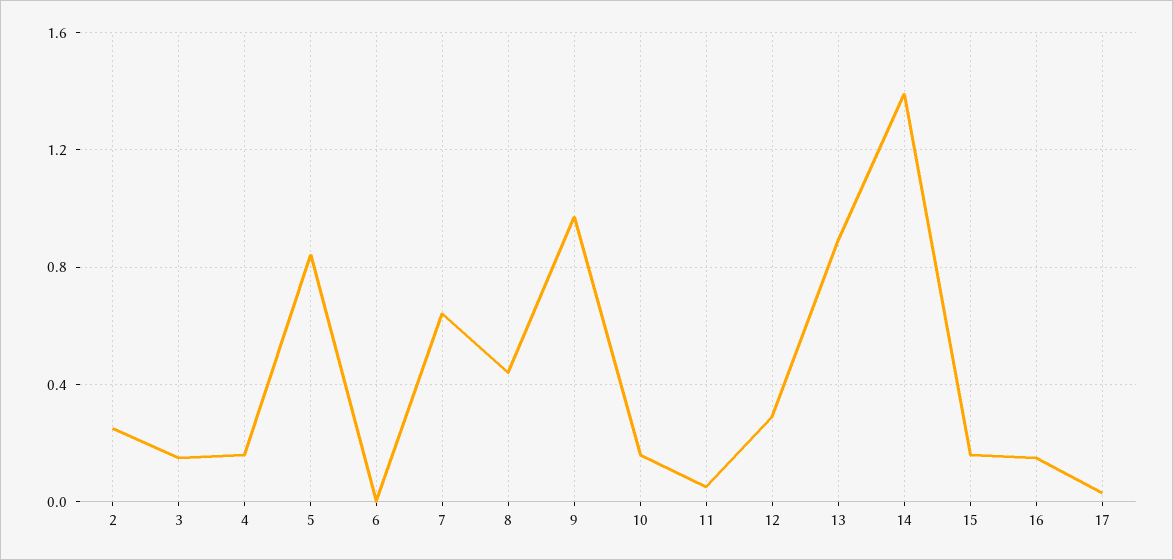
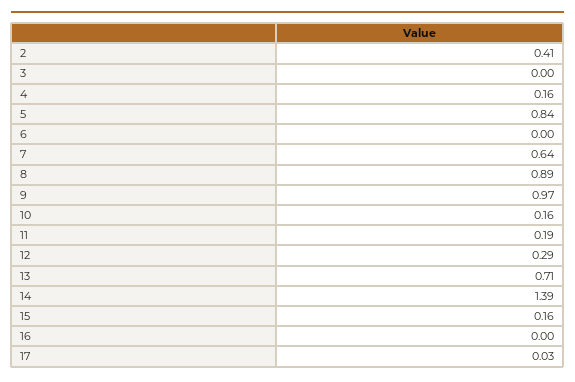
  {
-   "2": 0.25,
+   "2": 0.41,
-   "3": 0.15,
+   "3": 0,
    "4": 0.16,
    "5": 0.84,
    "6": 0,
    "7": 0.64,
-   "8": 0.45,
+   "8": 0.89,
    "9": 0.97,
    "10": 0.16,
-   "11": 0.05,
+   "11": 0.19,
    "12": 0.29,
-   "13": 0.9,
+   "13": 0.71,
    "14": 1.39,
    "15": 0.16,
-   "16": 0.15,
+   "16": 0,
    "17": 0.03
  }

